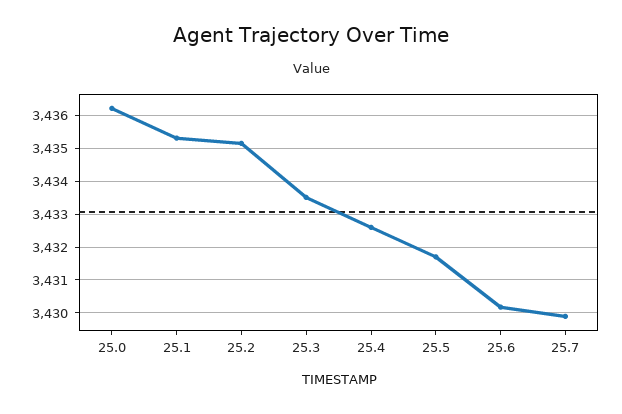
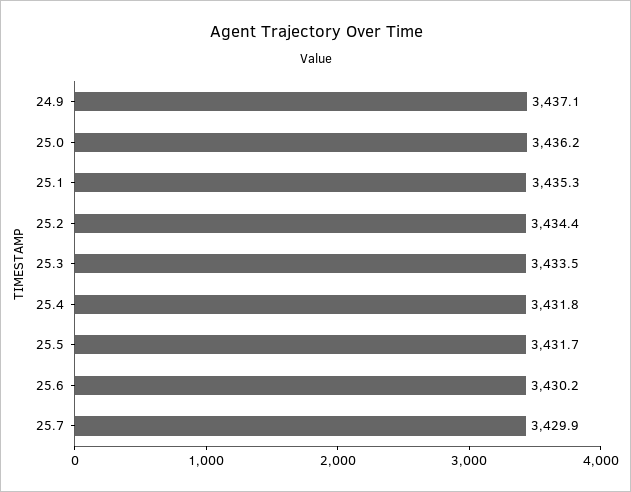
  {
    "25.0": 3436.2,
    "25.1": 3435.3,
-   "25.2": 3435.2,
+   "25.2": 3434.4,
    "25.3": 3433.5,
-   "25.4": 3432.6,
+   "25.4": 3431.8,
    "25.5": 3431.7,
    "25.6": 3430.2,
-   "25.7": 3429.9
+   "25.7": 3429.9,
+   "24.9": 3437.1
  }

